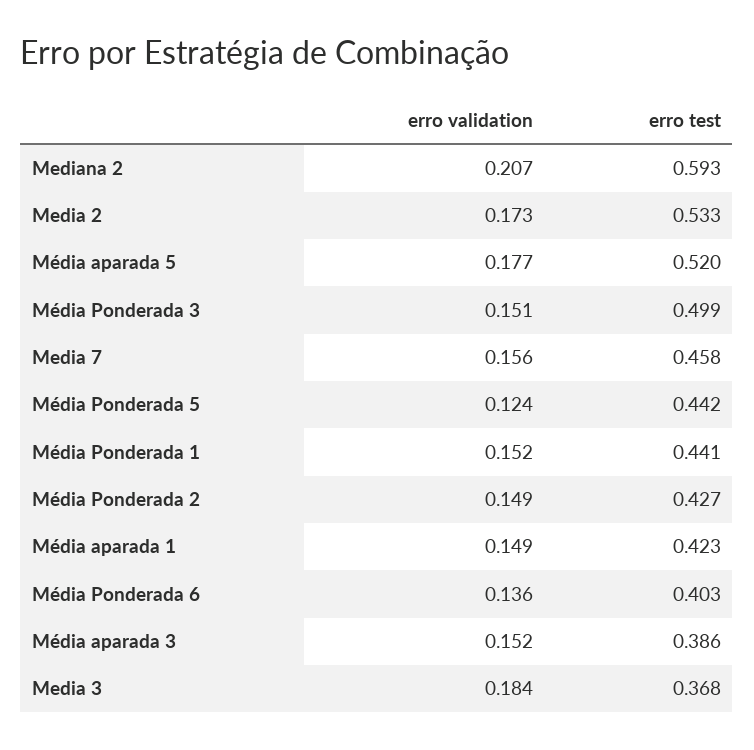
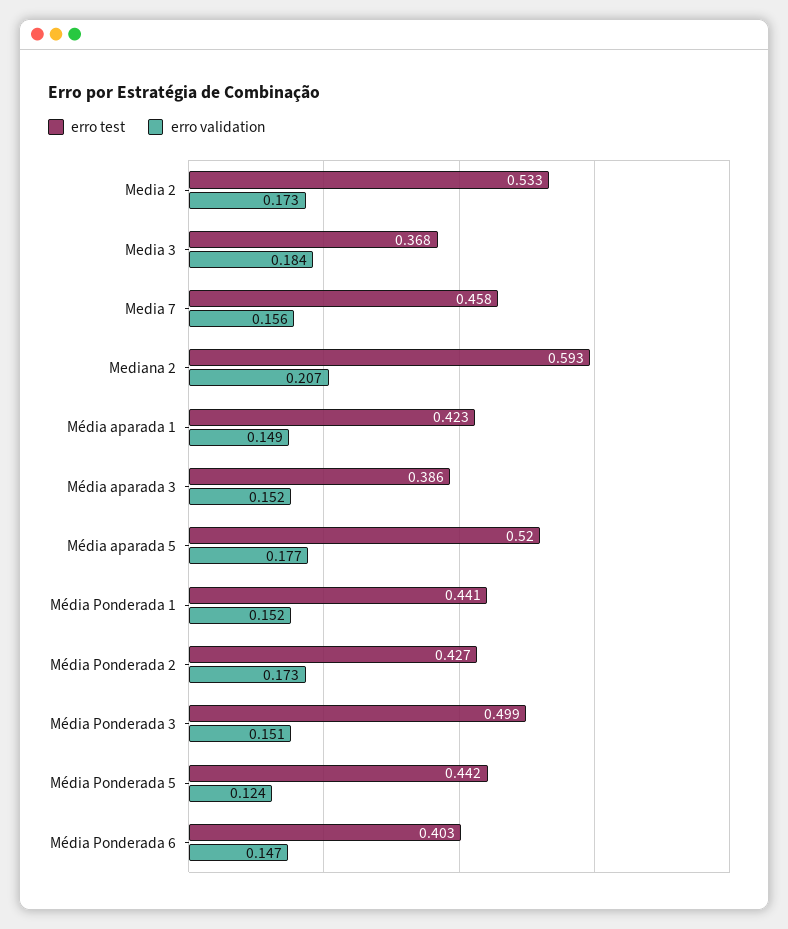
  {
    "erro validation": {
      "Mediana 2": 0.207,
      "Media 2": 0.173,
      "Média aparada 5": 0.177,
      "Média Ponderada 3": 0.151,
      "Media 7": 0.156,
      "Média Ponderada 5": 0.124,
      "Média Ponderada 1": 0.152,
-     "Média Ponderada 2": 0.149,
+     "Média Ponderada 2": 0.173,
      "Média aparada 1": 0.149,
-     "Média Ponderada 6": 0.136,
+     "Média Ponderada 6": 0.147,
      "Média aparada 3": 0.152,
      "Media 3": 0.184
    },
    "erro test": {
      "Mediana 2": 0.593,
      "Media 2": 0.533,
      "Média aparada 5": 0.52,
      "Média Ponderada 3": 0.499,
      "Media 7": 0.458,
      "Média Ponderada 5": 0.442,
      "Média Ponderada 1": 0.441,
      "Média Ponderada 2": 0.427,
      "Média aparada 1": 0.423,
      "Média Ponderada 6": 0.403,
      "Média aparada 3": 0.386,
      "Media 3": 0.368
    }
  }

